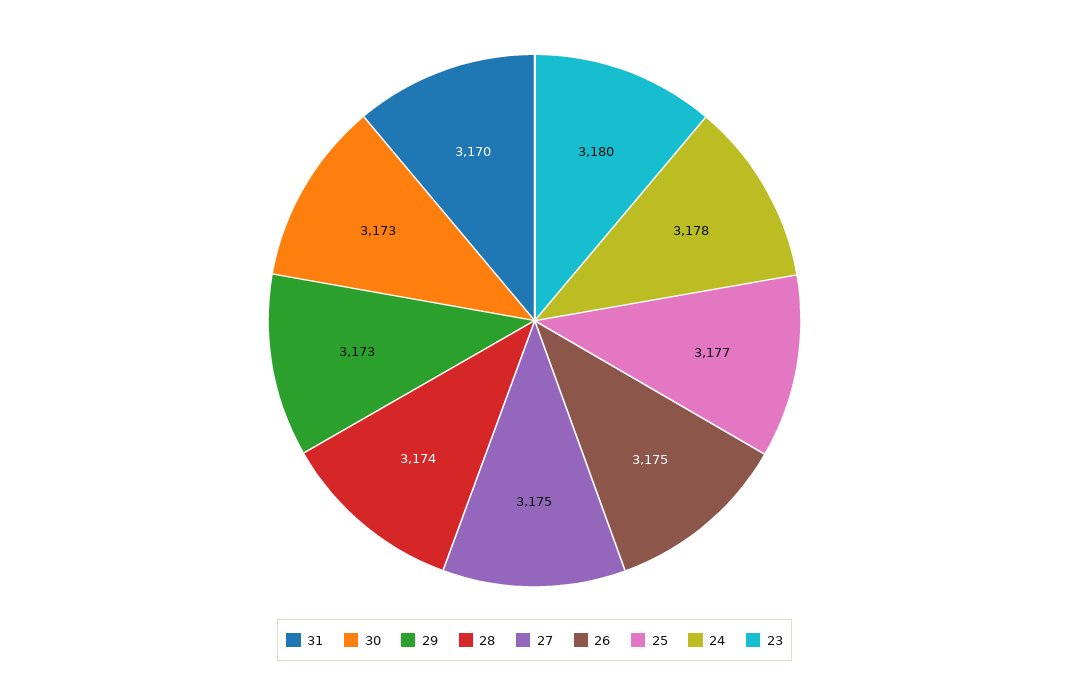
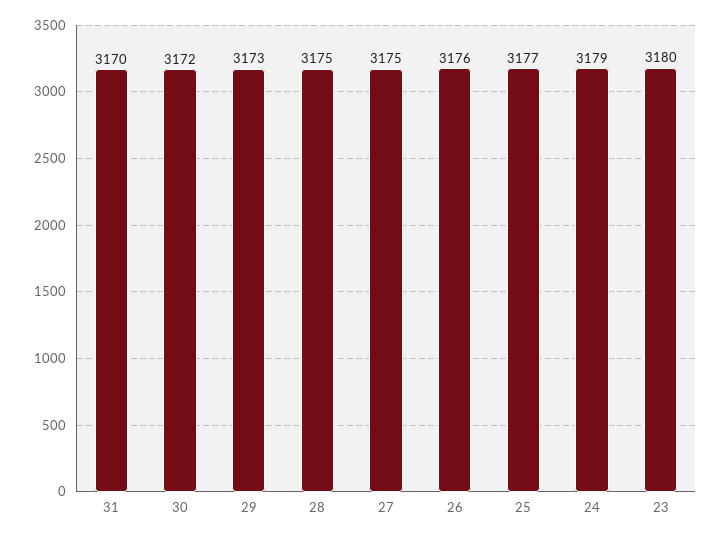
  {
    "31": 3170,
-   "30": 3173,
+   "30": 3172,
    "29": 3173,
-   "28": 3174,
+   "28": 3175,
    "27": 3175,
-   "26": 3175,
+   "26": 3176,
    "25": 3177,
-   "24": 3178,
+   "24": 3179,
    "23": 3180
  }

